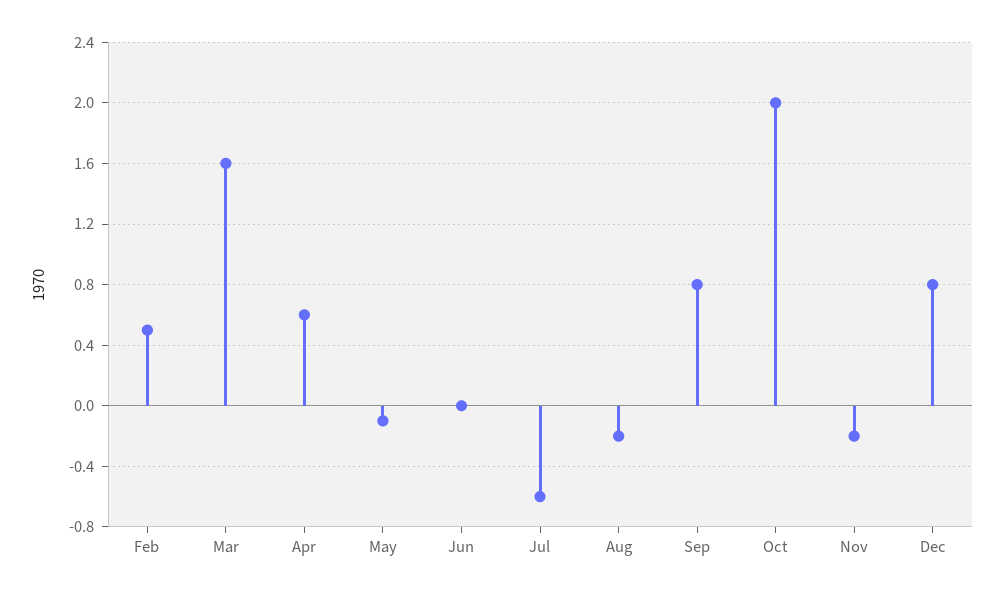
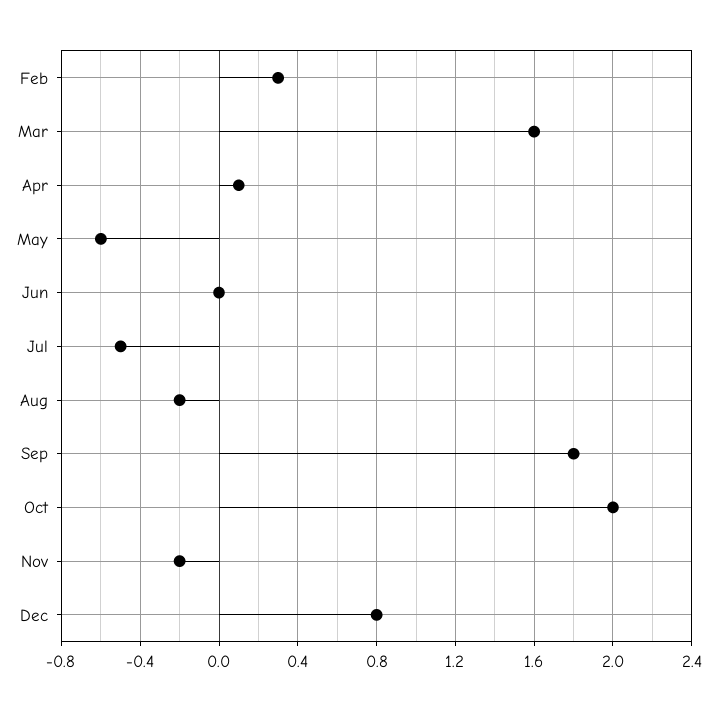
  {
-   "Feb": 0.5,
+   "Feb": 0.3,
    "Mar": 1.6,
-   "Apr": 0.6,
+   "Apr": 0.1,
-   "May": -0.1,
+   "May": -0.6,
    "Jun": 0,
-   "Jul": -0.6,
+   "Jul": -0.5,
    "Aug": -0.2,
-   "Sep": 0.8,
+   "Sep": 1.8,
    "Oct": 2,
    "Nov": -0.2,
    "Dec": 0.8
  }

